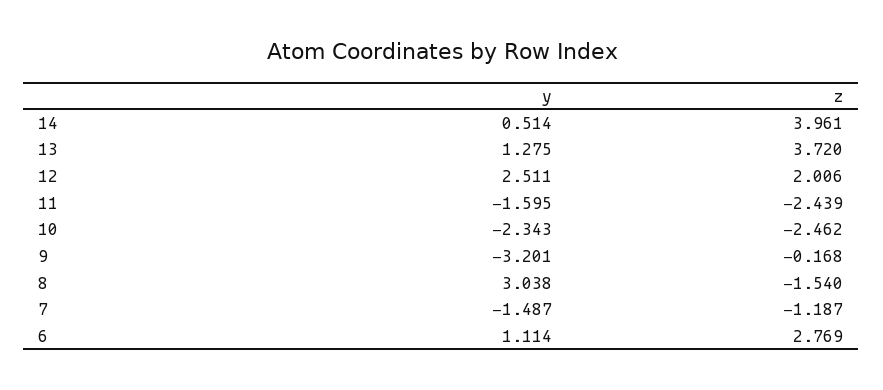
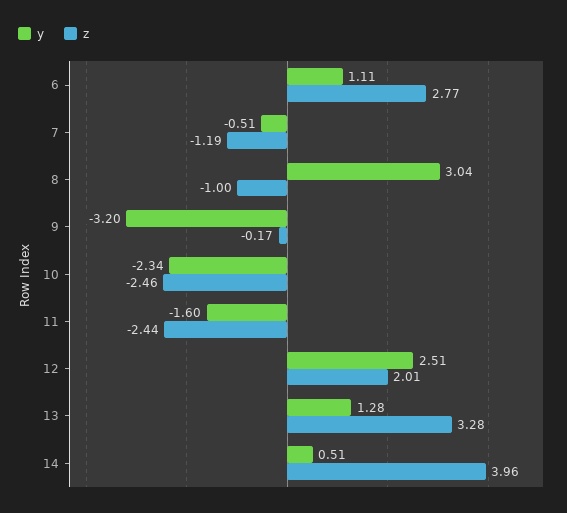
  {
    "y": {
      "14": 0.514,
      "13": 1.275,
      "12": 2.511,
      "11": -1.595,
      "10": -2.343,
      "9": -3.201,
      "8": 3.038,
-     "7": -1.487,
+     "7": -0.51,
      "6": 1.114
    },
    "z": {
      "14": 3.961,
-     "13": 3.72,
+     "13": 3.28,
      "12": 2.006,
      "11": -2.439,
      "10": -2.462,
      "9": -0.168,
-     "8": -1.54,
+     "8": -1,
      "7": -1.187,
      "6": 2.769
    }
  }

